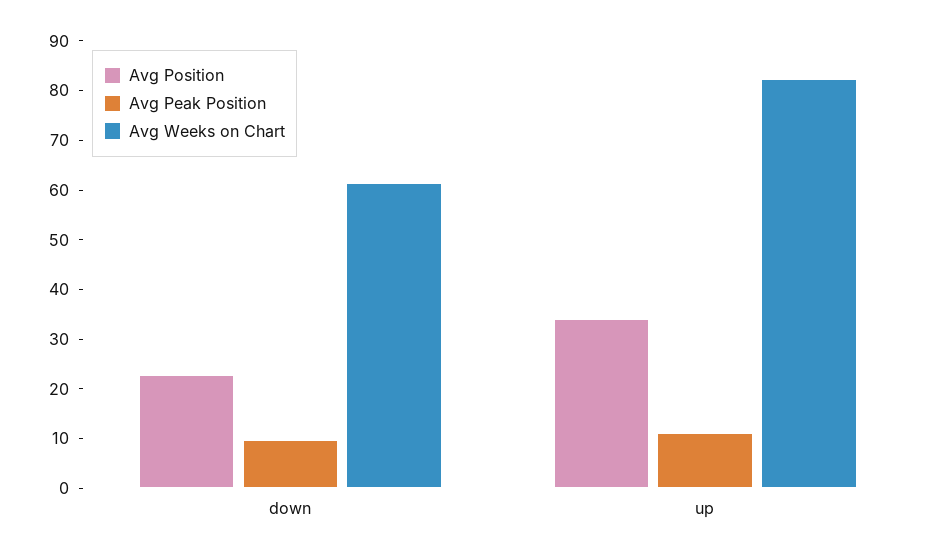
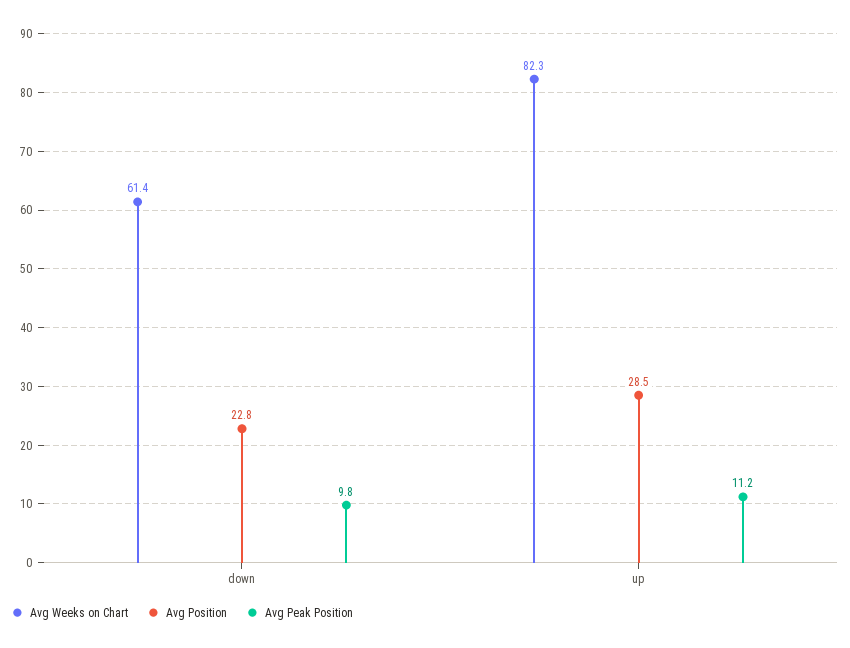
  {
    "Avg Position": {
      "down": 22.8,
-     "up": 34
+     "up": 28.5
    },
    "Avg Peak Position": {
      "down": 9.8,
      "up": 11.2
    },
    "Avg Weeks on Chart": {
      "down": 61.4,
      "up": 82.3
    }
  }

